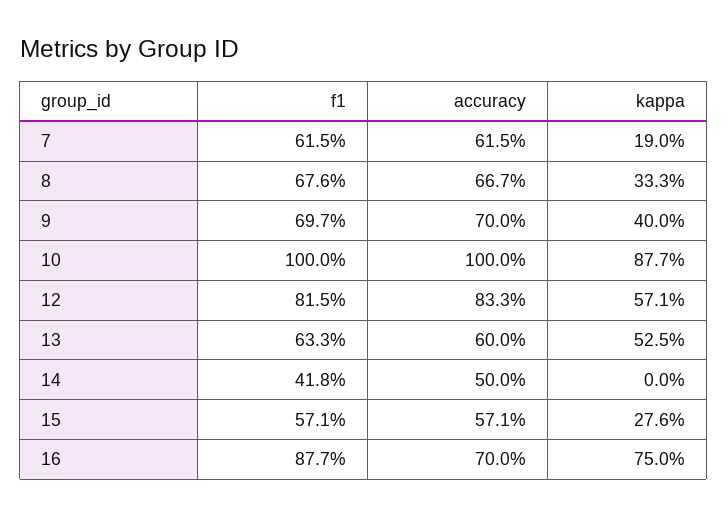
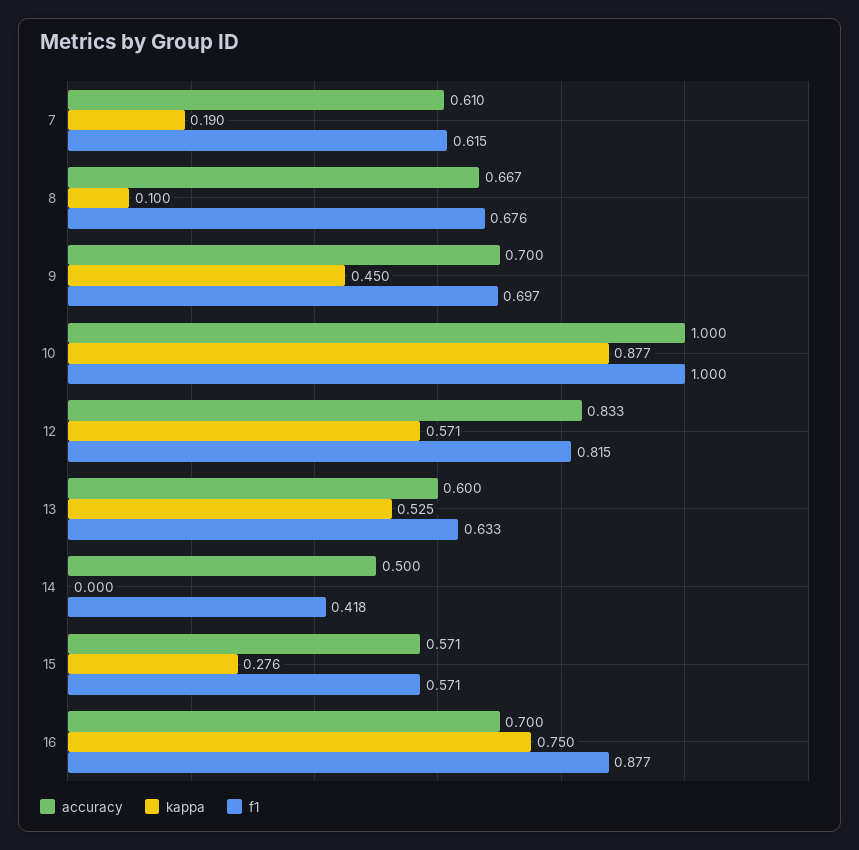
  {
    "f1": {
      "7": 0.615,
      "8": 0.676,
      "9": 0.697,
      "10": 1,
      "12": 0.815,
      "13": 0.633,
      "14": 0.418,
      "15": 0.571,
      "16": 0.877
    },
    "accuracy": {
-     "7": 0.615,
+     "7": 0.61,
      "8": 0.667,
      "9": 0.7,
      "10": 1,
      "12": 0.833,
      "13": 0.6,
      "14": 0.5,
      "15": 0.571,
      "16": 0.7
    },
    "kappa": {
      "7": 0.19,
-     "8": 0.333,
+     "8": 0.1,
-     "9": 0.4,
+     "9": 0.45,
      "10": 0.877,
      "12": 0.571,
      "13": 0.525,
      "14": 0,
      "15": 0.276,
      "16": 0.75
    }
  }

